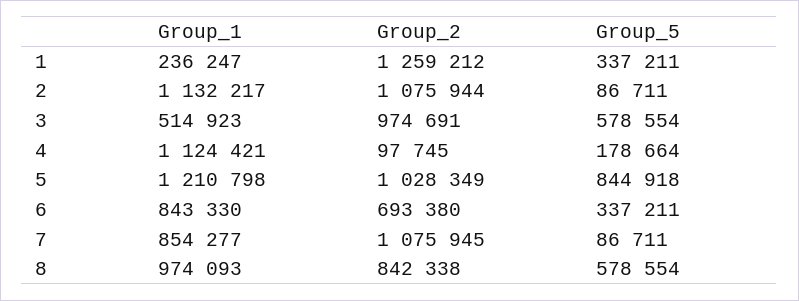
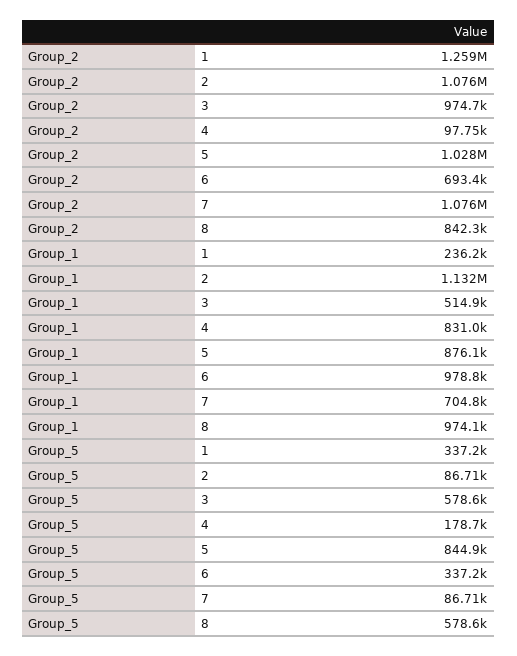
  {
    "Group_1": {
      "1": 236247,
      "2": 1132217,
      "3": 514923,
-     "4": 1124421,
+     "4": 831000,
-     "5": 1210798,
+     "5": 876100,
-     "6": 843330,
+     "6": 978800,
-     "7": 854277,
+     "7": 704800,
      "8": 974093
    },
    "Group_2": {
      "1": 1259212,
      "2": 1075944,
      "3": 974691,
      "4": 97745,
      "5": 1028349,
      "6": 693380,
      "7": 1075945,
      "8": 842338
    },
    "Group_5": {
      "1": 337211,
      "2": 86711,
      "3": 578554,
      "4": 178664,
      "5": 844918,
      "6": 337211,
      "7": 86711,
      "8": 578554
    }
  }

